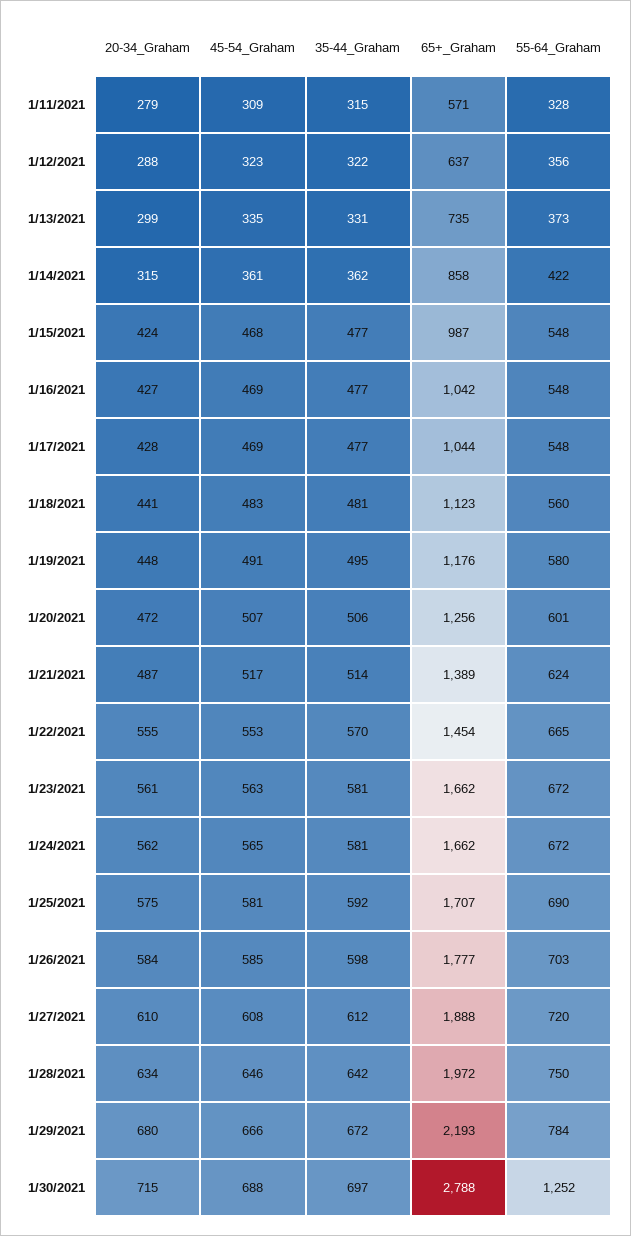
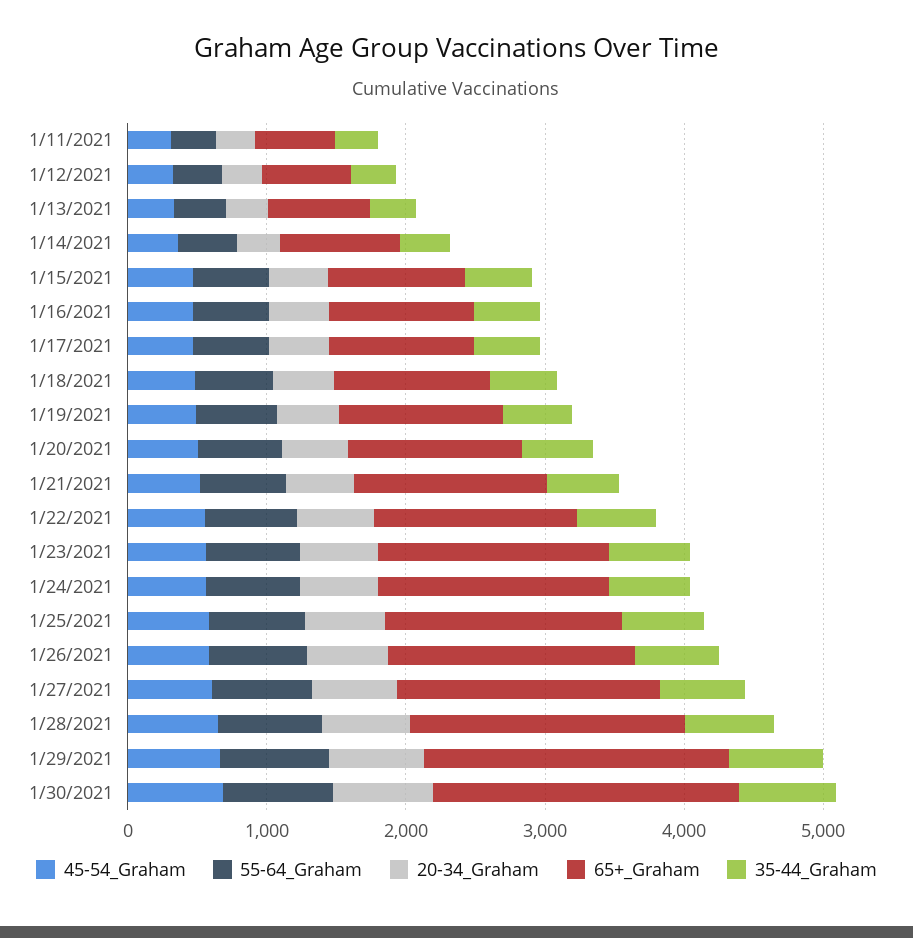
  {
    "20-34_Graham": {
      "1/11/2021": 279,
      "1/12/2021": 288,
      "1/13/2021": 299,
      "1/14/2021": 315,
      "1/15/2021": 424,
      "1/16/2021": 427,
      "1/17/2021": 428,
      "1/18/2021": 441,
      "1/19/2021": 448,
      "1/20/2021": 472,
      "1/21/2021": 487,
      "1/22/2021": 555,
      "1/23/2021": 561,
      "1/24/2021": 562,
      "1/25/2021": 575,
      "1/26/2021": 584,
      "1/27/2021": 610,
      "1/28/2021": 634,
      "1/29/2021": 680,
      "1/30/2021": 715
    },
    "45-54_Graham": {
      "1/11/2021": 309,
      "1/12/2021": 323,
      "1/13/2021": 335,
      "1/14/2021": 361,
      "1/15/2021": 468,
      "1/16/2021": 469,
      "1/17/2021": 469,
      "1/18/2021": 483,
      "1/19/2021": 491,
      "1/20/2021": 507,
      "1/21/2021": 517,
      "1/22/2021": 553,
      "1/23/2021": 563,
      "1/24/2021": 565,
      "1/25/2021": 581,
      "1/26/2021": 585,
      "1/27/2021": 608,
      "1/28/2021": 646,
      "1/29/2021": 666,
      "1/30/2021": 688
    },
    "35-44_Graham": {
      "1/11/2021": 315,
      "1/12/2021": 322,
      "1/13/2021": 331,
      "1/14/2021": 362,
      "1/15/2021": 477,
      "1/16/2021": 477,
      "1/17/2021": 477,
      "1/18/2021": 481,
      "1/19/2021": 495,
      "1/20/2021": 506,
      "1/21/2021": 514,
      "1/22/2021": 570,
      "1/23/2021": 581,
      "1/24/2021": 581,
      "1/25/2021": 592,
      "1/26/2021": 598,
      "1/27/2021": 612,
      "1/28/2021": 642,
      "1/29/2021": 672,
      "1/30/2021": 697
    },
    "65+_Graham": {
      "1/11/2021": 571,
      "1/12/2021": 637,
      "1/13/2021": 735,
      "1/14/2021": 858,
      "1/15/2021": 987,
      "1/16/2021": 1042,
      "1/17/2021": 1044,
      "1/18/2021": 1123,
      "1/19/2021": 1176,
      "1/20/2021": 1256,
      "1/21/2021": 1389,
      "1/22/2021": 1454,
      "1/23/2021": 1662,
      "1/24/2021": 1662,
      "1/25/2021": 1707,
      "1/26/2021": 1777,
      "1/27/2021": 1888,
      "1/28/2021": 1972,
      "1/29/2021": 2193,
-     "1/30/2021": 2788
+     "1/30/2021": 2200
    },
    "55-64_Graham": {
      "1/11/2021": 328,
      "1/12/2021": 356,
      "1/13/2021": 373,
      "1/14/2021": 422,
      "1/15/2021": 548,
      "1/16/2021": 548,
      "1/17/2021": 548,
      "1/18/2021": 560,
      "1/19/2021": 580,
      "1/20/2021": 601,
      "1/21/2021": 624,
      "1/22/2021": 665,
      "1/23/2021": 672,
      "1/24/2021": 672,
      "1/25/2021": 690,
      "1/26/2021": 703,
      "1/27/2021": 720,
      "1/28/2021": 750,
      "1/29/2021": 784,
-     "1/30/2021": 1252
+     "1/30/2021": 800
    }
  }

